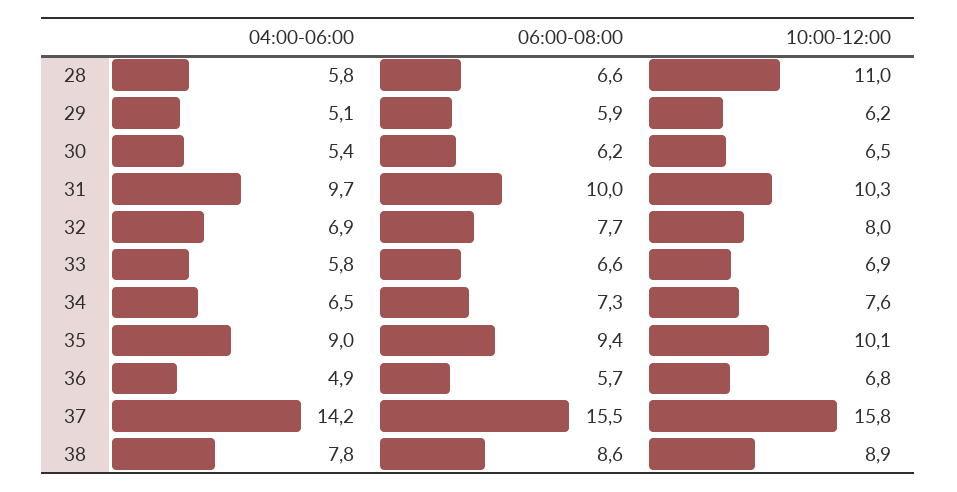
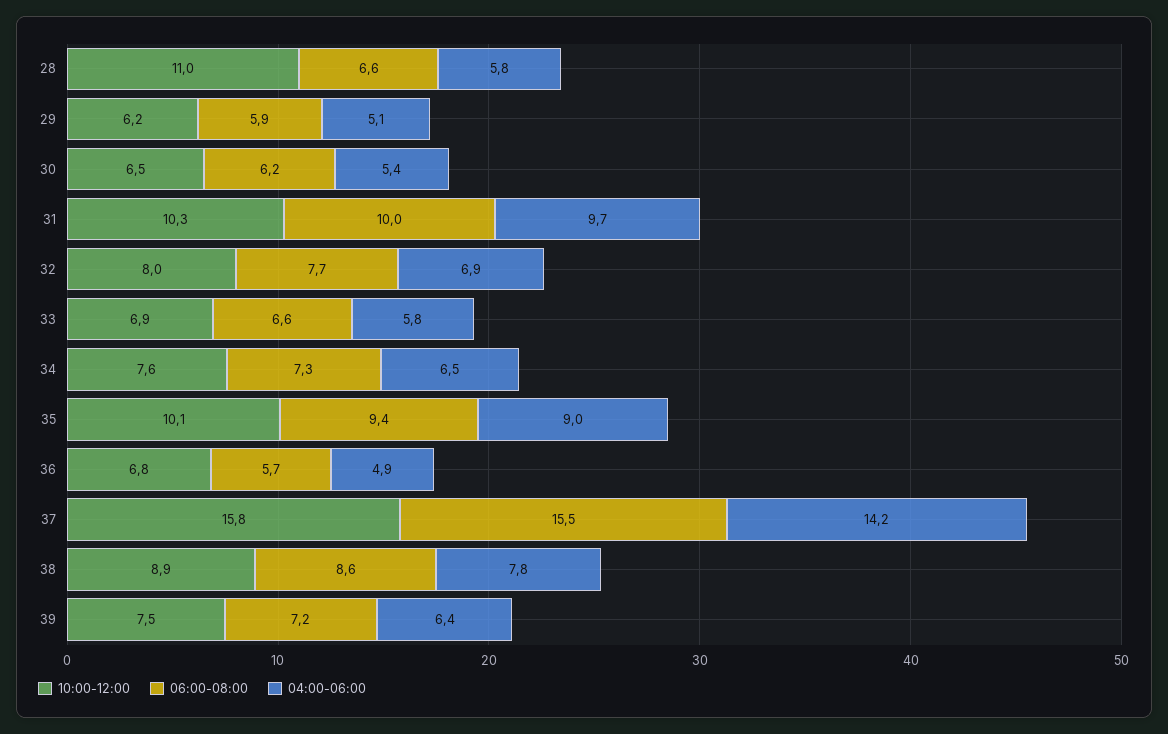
  {
    "04:00-06:00": {
      "28": 5.8,
      "29": 5.1,
      "30": 5.4,
      "31": 9.7,
      "32": 6.9,
      "33": 5.8,
      "34": 6.5,
      "35": 9,
      "36": 4.9,
      "37": 14.2,
-     "38": 7.8
+     "38": 7.8,
+     "39": 6.4
    },
    "06:00-08:00": {
      "28": 6.6,
      "29": 5.9,
      "30": 6.2,
      "31": 10,
      "32": 7.7,
      "33": 6.6,
      "34": 7.3,
      "35": 9.4,
      "36": 5.7,
      "37": 15.5,
-     "38": 8.6
+     "38": 8.6,
+     "39": 7.2
    },
    "10:00-12:00": {
      "28": 11,
      "29": 6.2,
      "30": 6.5,
      "31": 10.3,
      "32": 8,
      "33": 6.9,
      "34": 7.6,
      "35": 10.1,
      "36": 6.8,
      "37": 15.8,
-     "38": 8.9
+     "38": 8.9,
+     "39": 7.5
    }
  }

